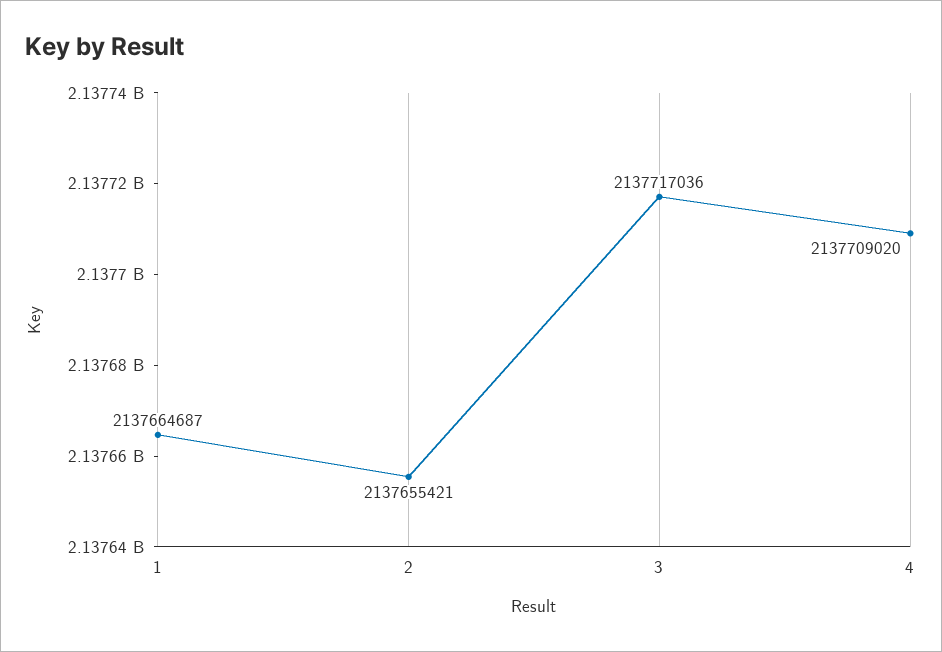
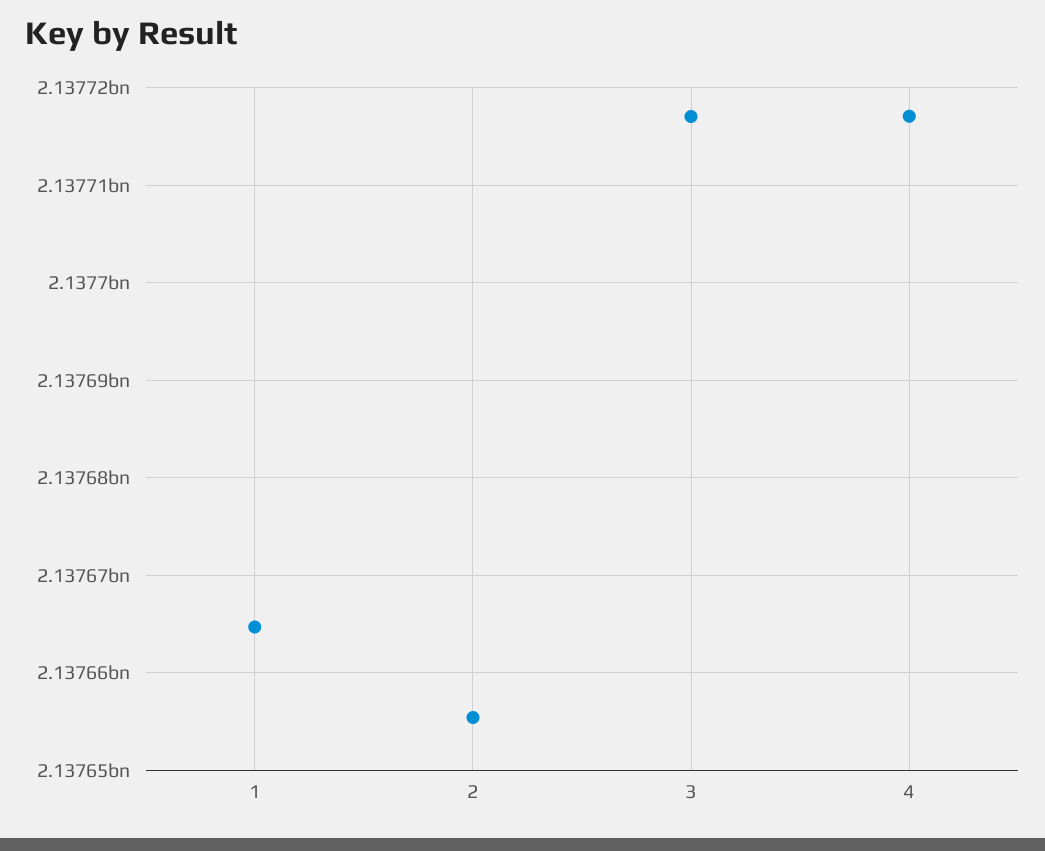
  {
    "1": 2137664687,
    "2": 2137655421,
    "3": 2137717036,
-   "4": 2137709020
+   "4": 2137717000
  }

